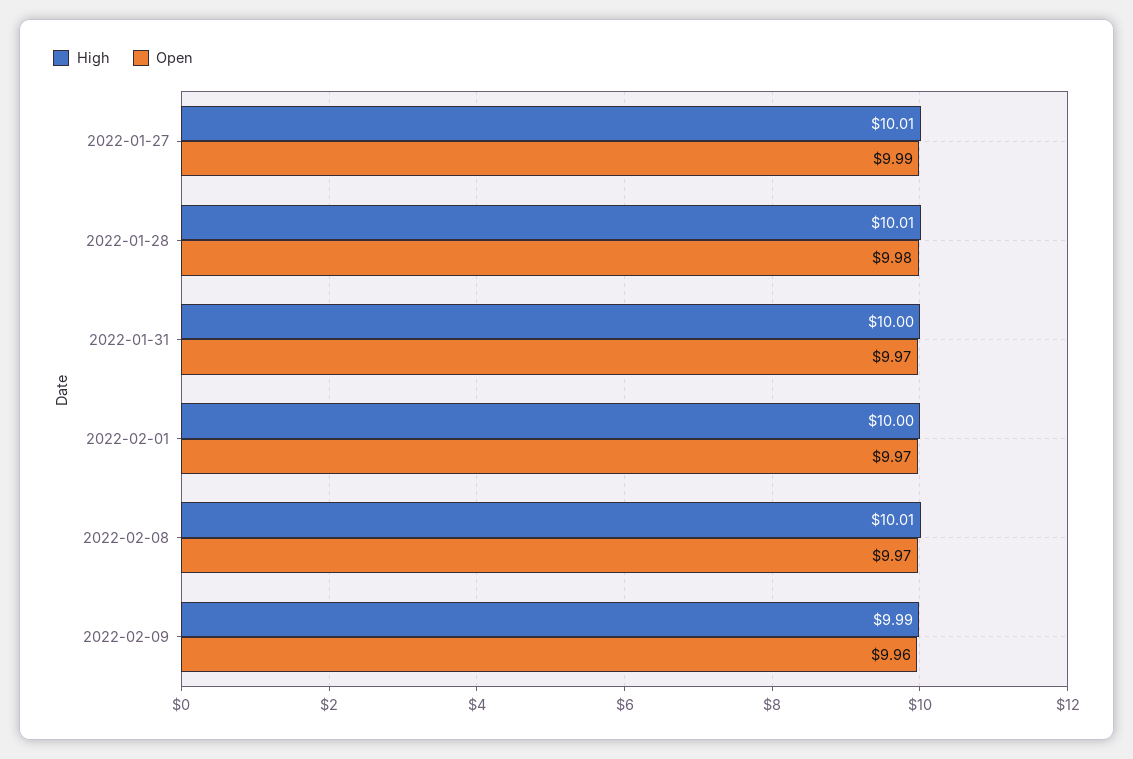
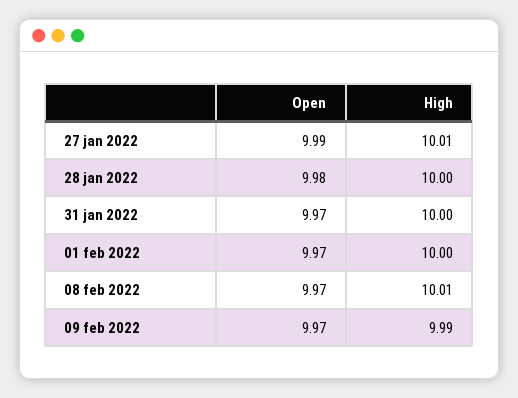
  {
    "High": {
      "2022-01-27": 10.01,
-     "2022-01-28": 10.01,
+     "2022-01-28": 10,
      "2022-01-31": 10,
      "2022-02-01": 10,
      "2022-02-08": 10.01,
      "2022-02-09": 9.99
    },
    "Open": {
      "2022-01-27": 9.99,
      "2022-01-28": 9.98,
      "2022-01-31": 9.97,
      "2022-02-01": 9.97,
      "2022-02-08": 9.97,
-     "2022-02-09": 9.96
+     "2022-02-09": 9.97
    }
  }

